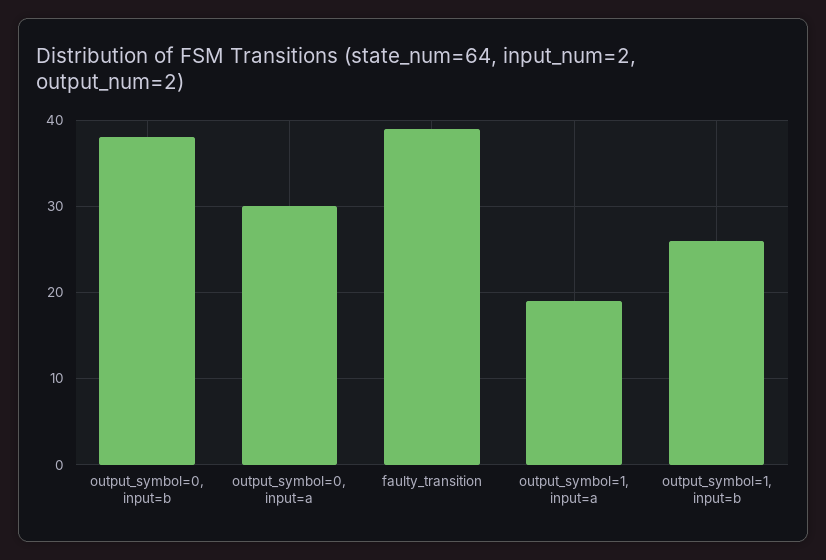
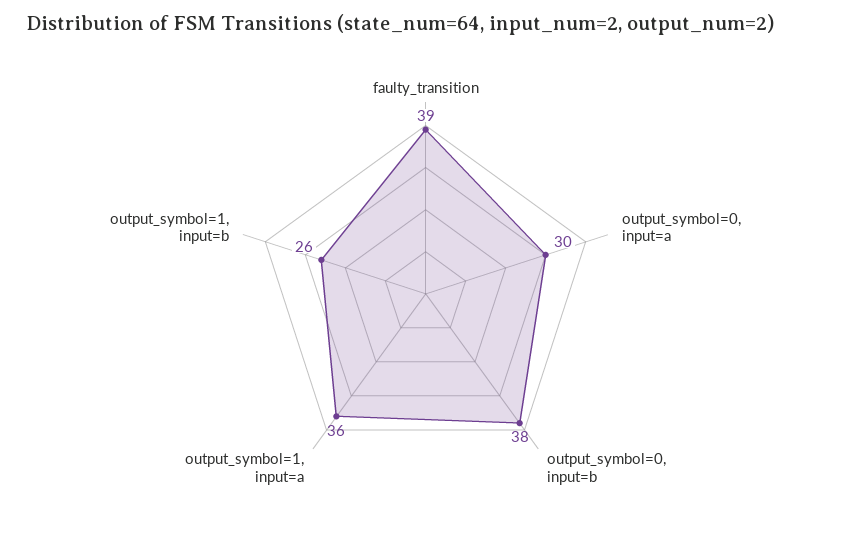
  {
    "output_symbol=0, input=b": 38,
    "output_symbol=0, input=a": 30,
    "faulty_transition": 39,
-   "output_symbol=1, input=a": 19,
+   "output_symbol=1, input=a": 36,
    "output_symbol=1, input=b": 26
  }

